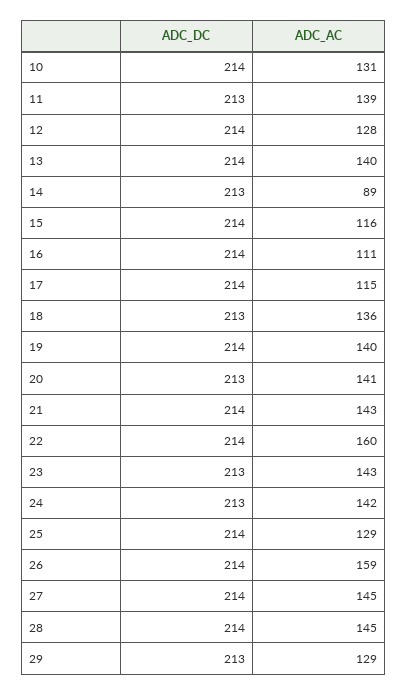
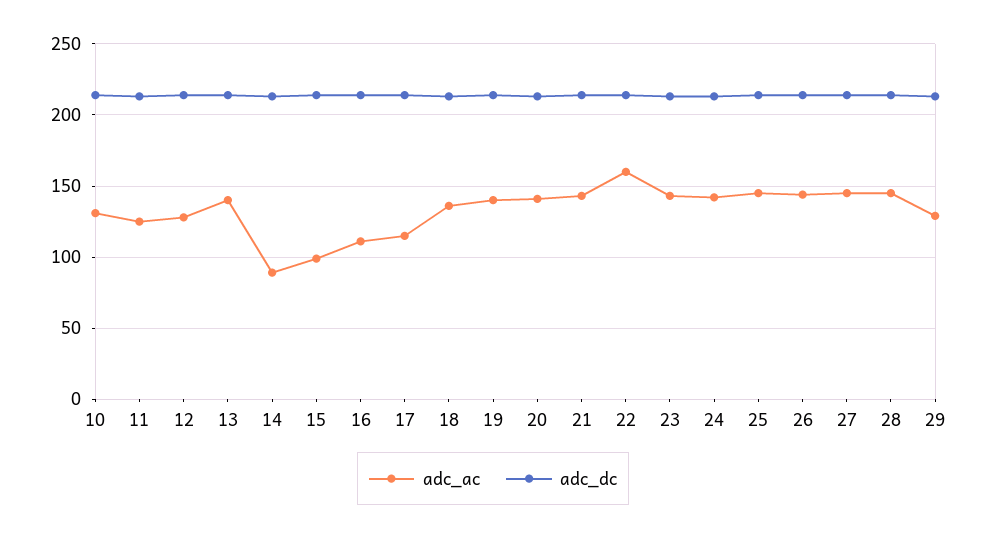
  {
    "ADC_DC": {
      "10": 214,
      "11": 213,
      "12": 214,
      "13": 214,
      "14": 213,
      "15": 214,
      "16": 214,
      "17": 214,
      "18": 213,
      "19": 214,
      "20": 213,
      "21": 214,
      "22": 214,
      "23": 213,
      "24": 213,
      "25": 214,
      "26": 214,
      "27": 214,
      "28": 214,
      "29": 213
    },
    "ADC_AC": {
      "10": 131,
-     "11": 139,
+     "11": 125,
      "12": 128,
      "13": 140,
      "14": 89,
-     "15": 116,
+     "15": 100,
      "16": 111,
      "17": 115,
      "18": 136,
      "19": 140,
      "20": 141,
      "21": 143,
      "22": 160,
      "23": 143,
      "24": 142,
-     "25": 129,
+     "25": 145,
-     "26": 159,
+     "26": 145,
      "27": 145,
      "28": 145,
      "29": 129
    }
  }

